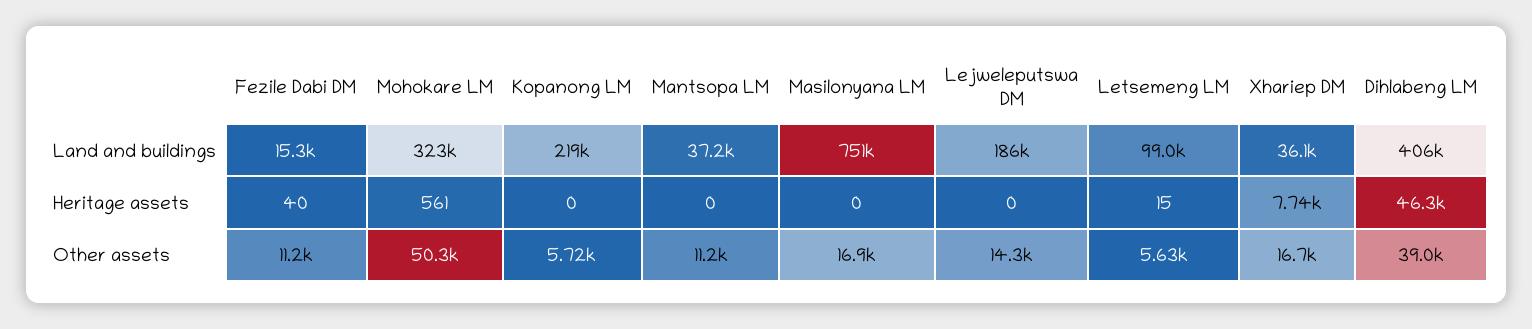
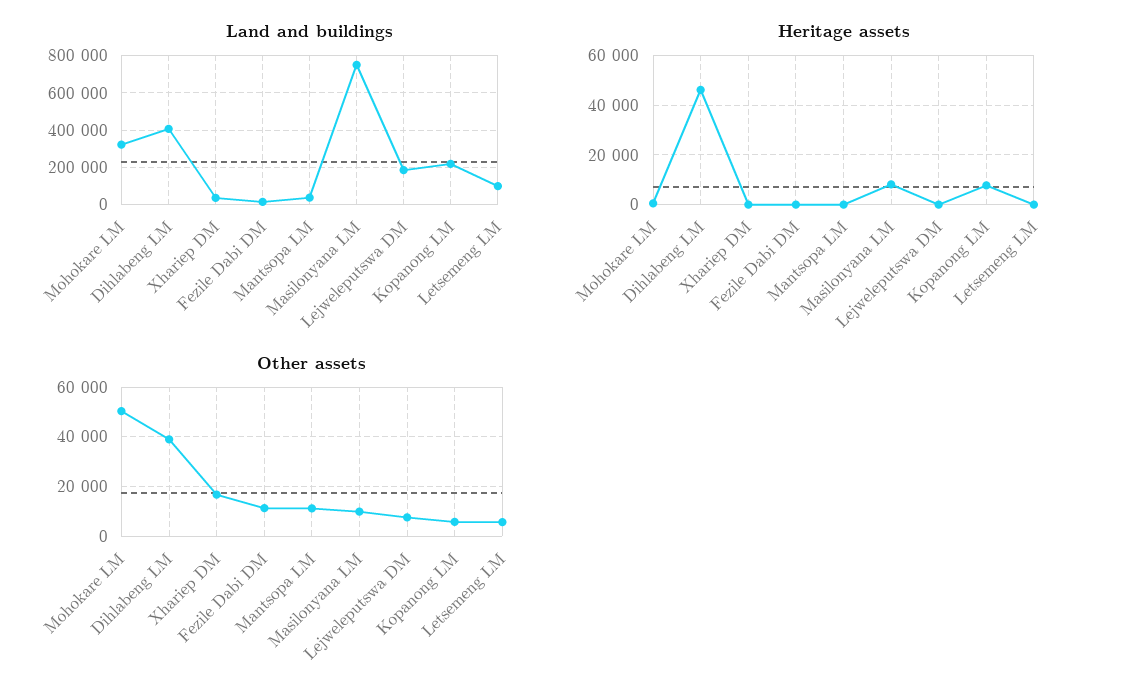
  {
    "Land and buildings": {
      "Fezile Dabi DM": 15300,
      "Mohokare LM": 323000,
      "Kopanong LM": 219000,
      "Mantsopa LM": 37200,
      "Masilonyana LM": 751000,
      "Lejweleputswa DM": 186000,
      "Letsemeng LM": 99000,
      "Xhariep DM": 36100,
      "Dihlabeng LM": 406000
    },
    "Heritage assets": {
      "Fezile Dabi DM": 40,
      "Mohokare LM": 561,
-     "Kopanong LM": 0,
+     "Kopanong LM": 7500,
      "Mantsopa LM": 0,
-     "Masilonyana LM": 0,
+     "Masilonyana LM": 7500,
      "Lejweleputswa DM": 0,
      "Letsemeng LM": 15,
-     "Xhariep DM": 7740,
+     "Xhariep DM": 0,
      "Dihlabeng LM": 46300
    },
    "Other assets": {
      "Fezile Dabi DM": 11200,
      "Mohokare LM": 50300,
      "Kopanong LM": 5720,
      "Mantsopa LM": 11200,
-     "Masilonyana LM": 16900,
+     "Masilonyana LM": 10000,
-     "Lejweleputswa DM": 14300,
+     "Lejweleputswa DM": 7500,
      "Letsemeng LM": 5630,
      "Xhariep DM": 16700,
      "Dihlabeng LM": 39000
    }
  }

